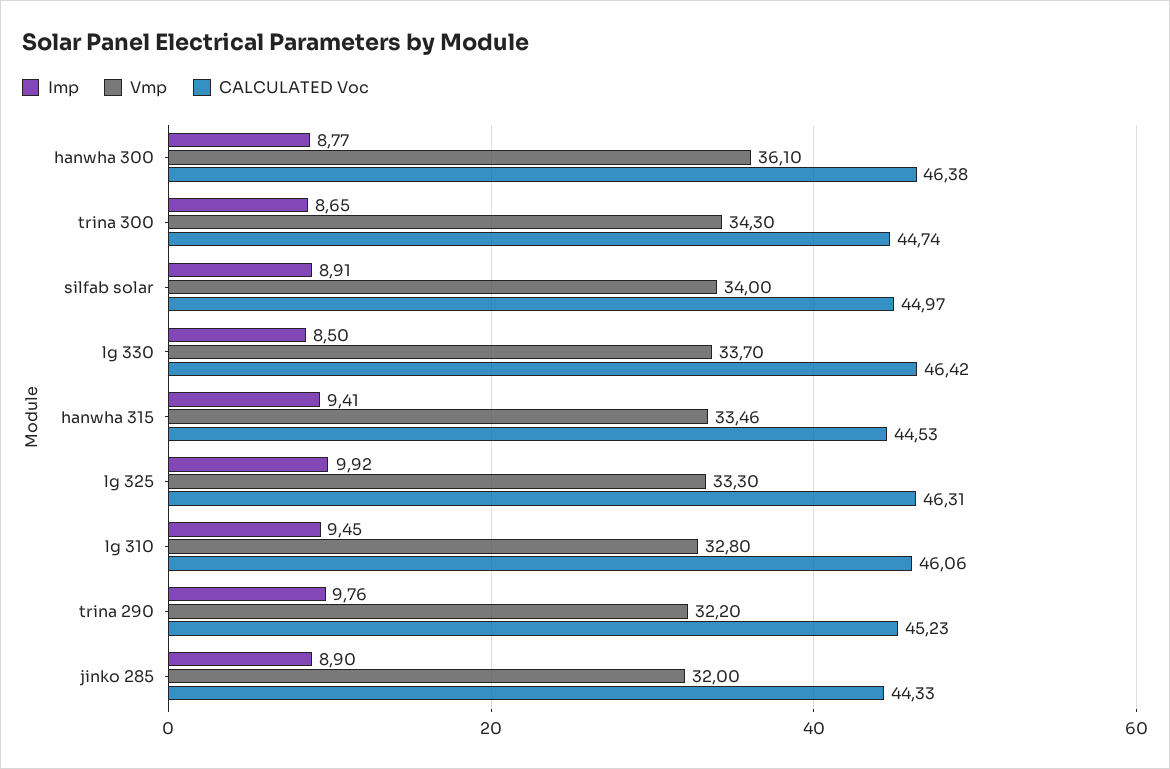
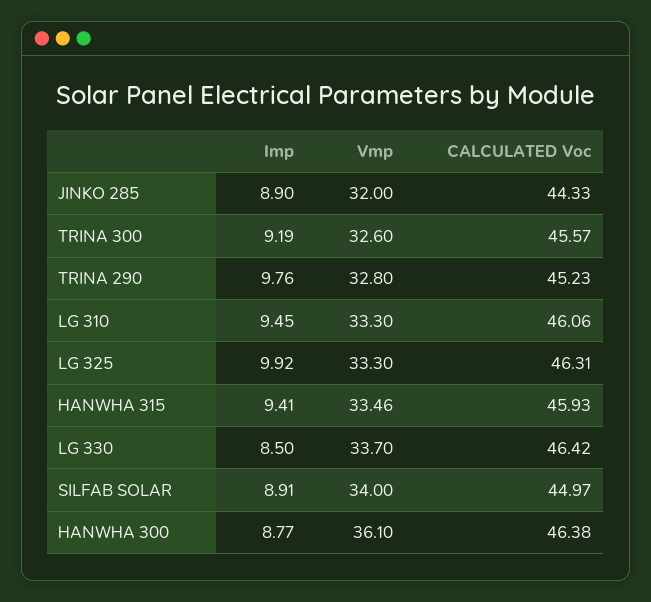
  {
    "Imp": {
      "hanwha 300": 8.77,
-     "trina 300": 8.65,
+     "trina 300": 9.19,
      "silfab solar": 8.91,
      "lg 330": 8.5,
      "hanwha 315": 9.41,
      "lg 325": 9.92,
      "lg 310": 9.45,
      "trina 290": 9.76,
      "jinko 285": 8.9
    },
    "Vmp": {
      "hanwha 300": 36.1,
-     "trina 300": 34.3,
+     "trina 300": 32.6,
      "silfab solar": 34,
      "lg 330": 33.7,
      "hanwha 315": 33.46,
      "lg 325": 33.3,
-     "lg 310": 32.8,
+     "lg 310": 33.3,
-     "trina 290": 32.2,
+     "trina 290": 32.8,
      "jinko 285": 32
    },
    "CALCULATED Voc": {
      "hanwha 300": 46.38,
-     "trina 300": 44.74,
+     "trina 300": 45.57,
      "silfab solar": 44.97,
      "lg 330": 46.42,
-     "hanwha 315": 44.53,
+     "hanwha 315": 45.93,
      "lg 325": 46.31,
      "lg 310": 46.06,
      "trina 290": 45.23,
      "jinko 285": 44.33
    }
  }

